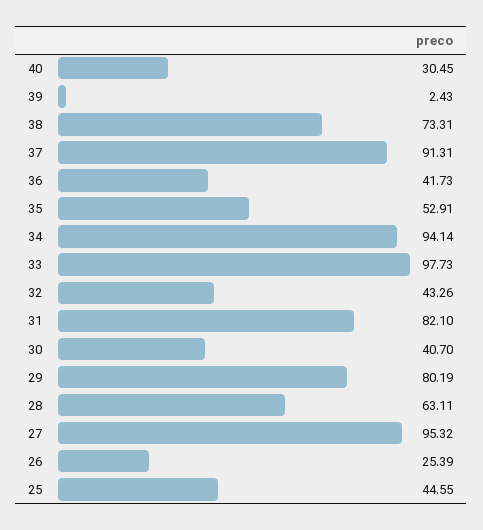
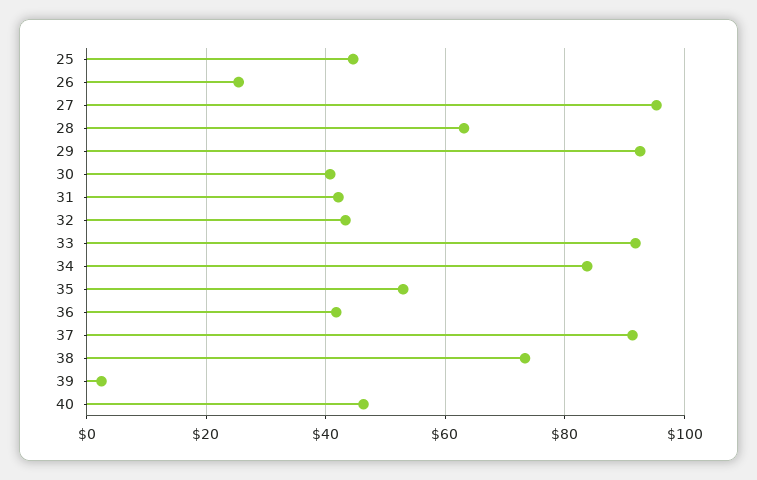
  {
-   "40": 30.45,
+   "40": 46,
    "39": 2.43,
    "38": 73.31,
    "37": 91.31,
    "36": 41.73,
    "35": 52.91,
-   "34": 94.14,
+   "34": 84,
-   "33": 97.73,
+   "33": 92,
    "32": 43.26,
-   "31": 82.1,
+   "31": 42,
    "30": 40.7,
-   "29": 80.19,
+   "29": 92,
    "28": 63.11,
    "27": 95.32,
    "26": 25.39,
    "25": 44.55
  }

